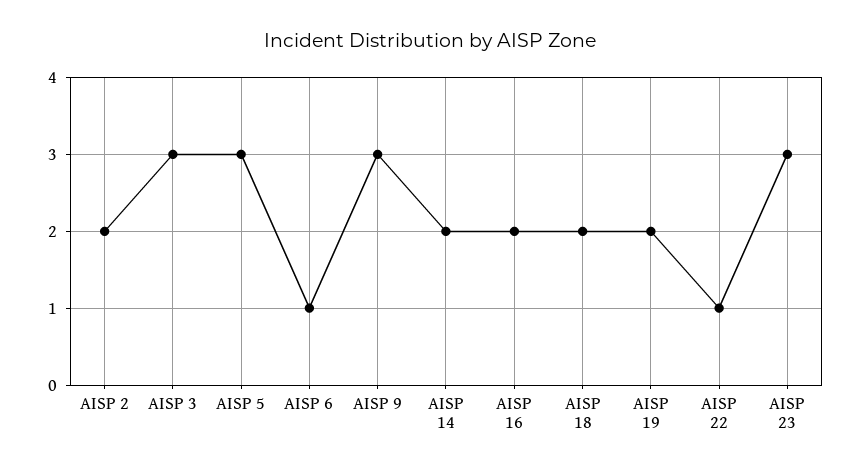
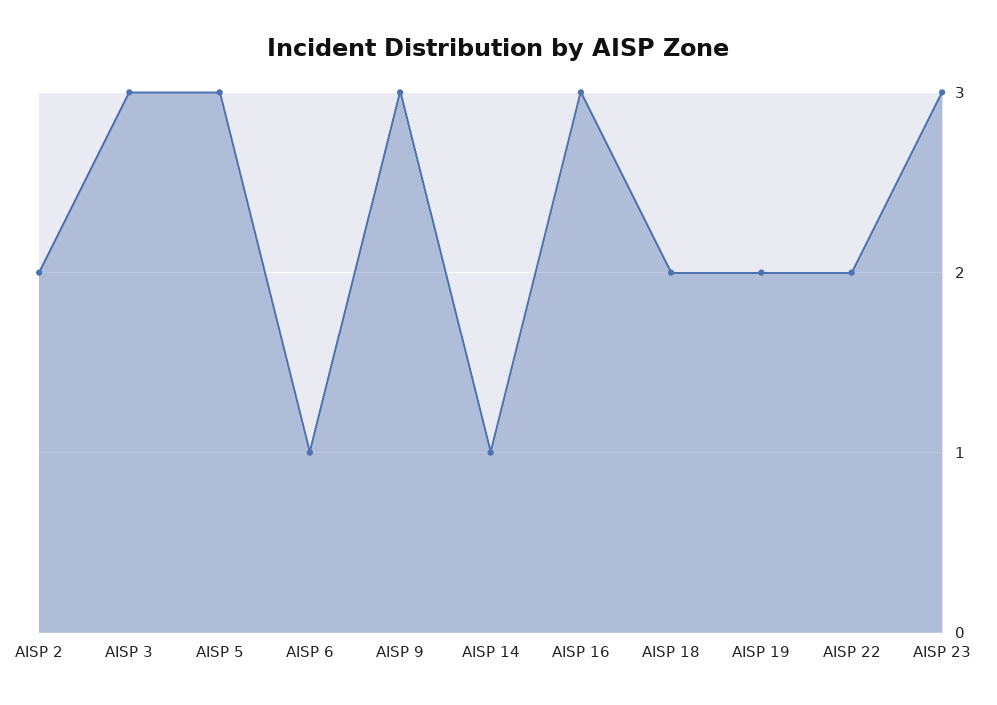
  {
    "AISP 2": 2,
    "AISP 3": 3,
    "AISP 5": 3,
    "AISP 6": 1,
    "AISP 9": 3,
-   "AISP 14": 2,
+   "AISP 14": 1,
-   "AISP 16": 2,
+   "AISP 16": 3,
    "AISP 18": 2,
    "AISP 19": 2,
-   "AISP 22": 1,
+   "AISP 22": 2,
    "AISP 23": 3
  }

